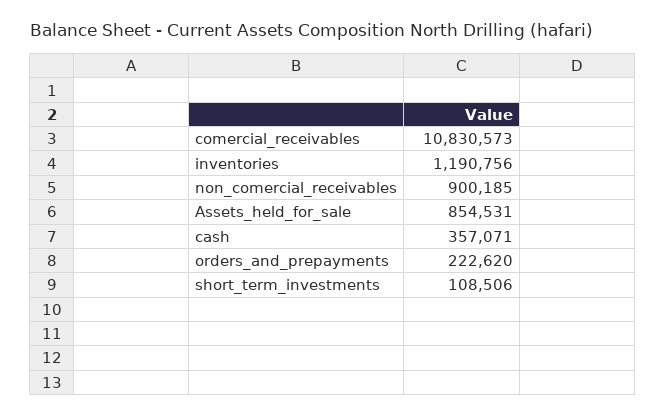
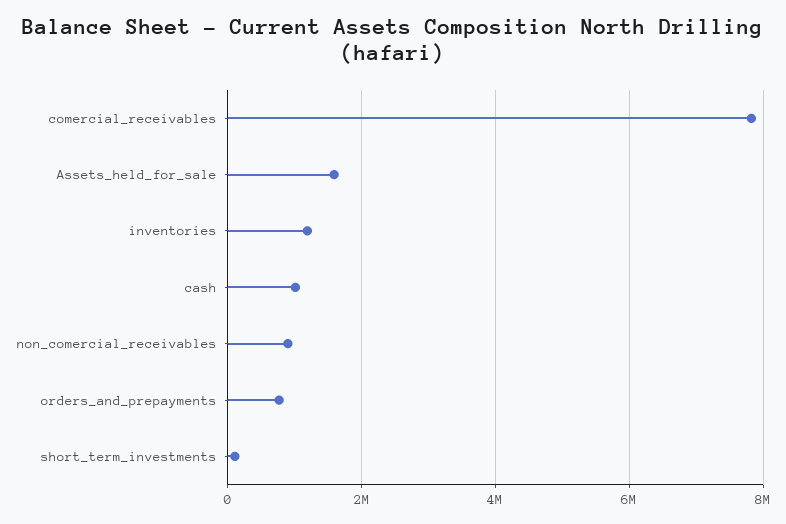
  {
-   "comercial_receivables": 10830573,
+   "comercial_receivables": 7800000,
    "inventories": 1190756,
    "non_comercial_receivables": 900185,
-   "Assets_held_for_sale": 854531,
+   "Assets_held_for_sale": 1600000,
-   "cash": 357071,
+   "cash": 1000000,
-   "orders_and_prepayments": 222620,
+   "orders_and_prepayments": 800000,
    "short_term_investments": 108506
  }

